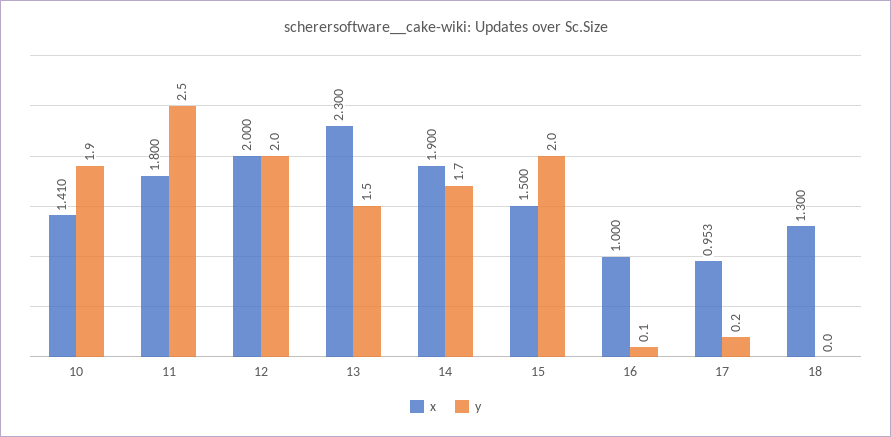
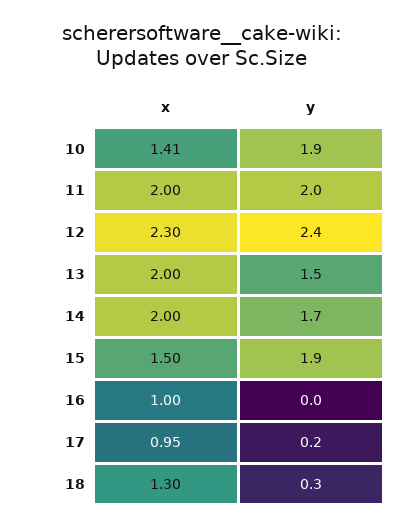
  {
    "x": {
      "10": 1.41,
-     "11": 1.8,
+     "11": 2,
-     "12": 2,
+     "12": 2.3,
-     "13": 2.3,
+     "13": 2,
-     "14": 1.9,
+     "14": 2,
      "15": 1.5,
      "16": 1,
      "17": 0.953,
      "18": 1.3
    },
    "y": {
      "10": 1.9,
-     "11": 2.5,
+     "11": 2,
-     "12": 2,
+     "12": 2.4,
      "13": 1.5,
      "14": 1.7,
-     "15": 2,
+     "15": 1.9,
-     "16": 0.1,
+     "16": 0,
      "17": 0.2,
-     "18": 0
+     "18": 0.3
    }
  }

